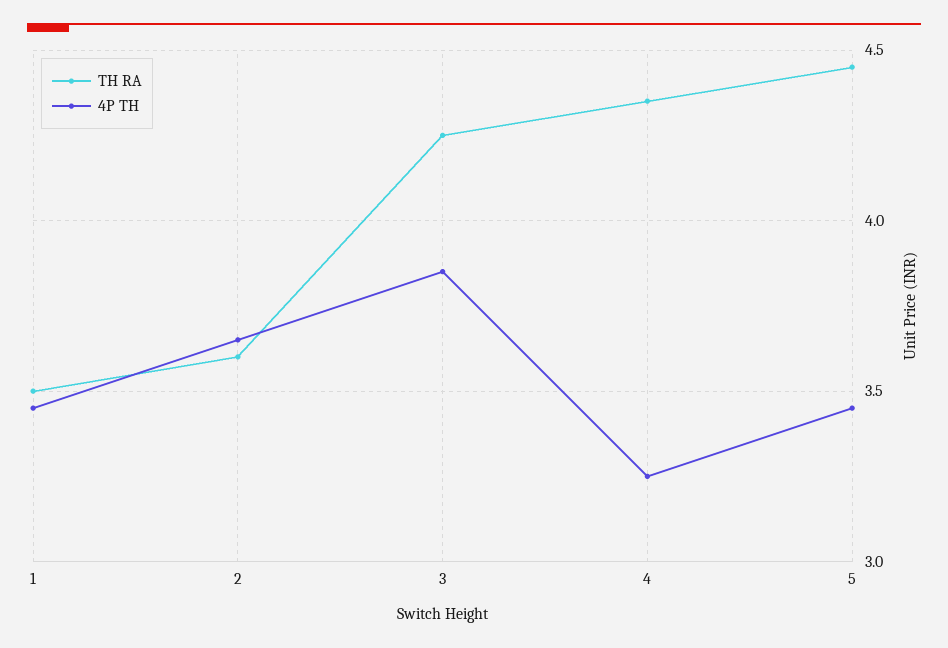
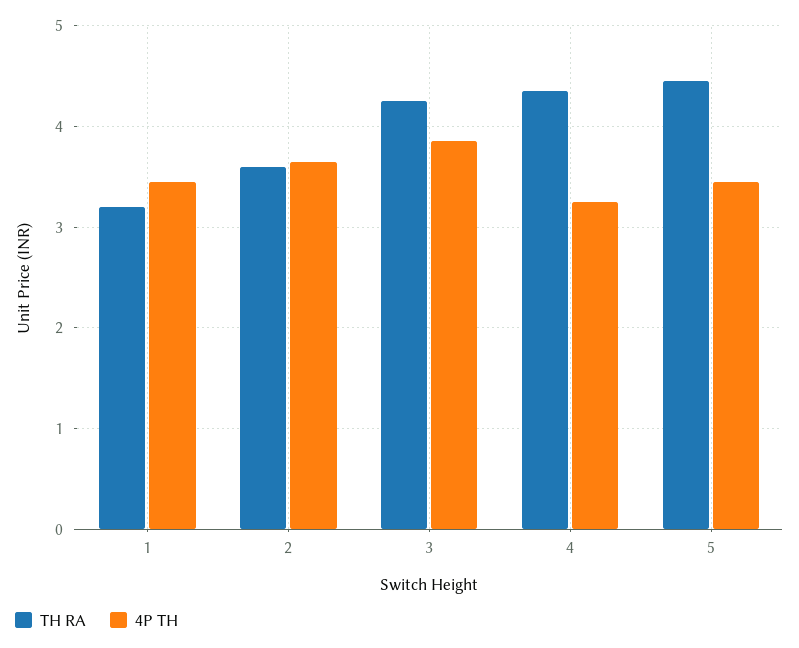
  {
    "TH RA": {
-     "1": 3.5,
+     "1": 3.2,
      "2": 3.6,
      "3": 4.25,
      "4": 4.35,
      "5": 4.45
    },
    "4P TH": {
      "1": 3.45,
      "2": 3.65,
      "3": 3.85,
      "4": 3.25,
      "5": 3.45
    }
  }

